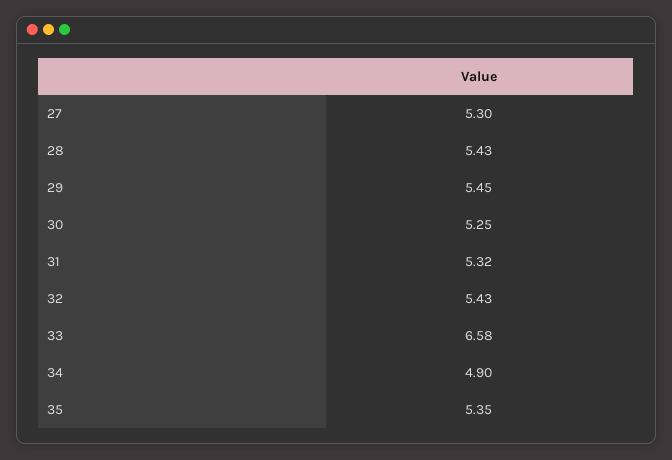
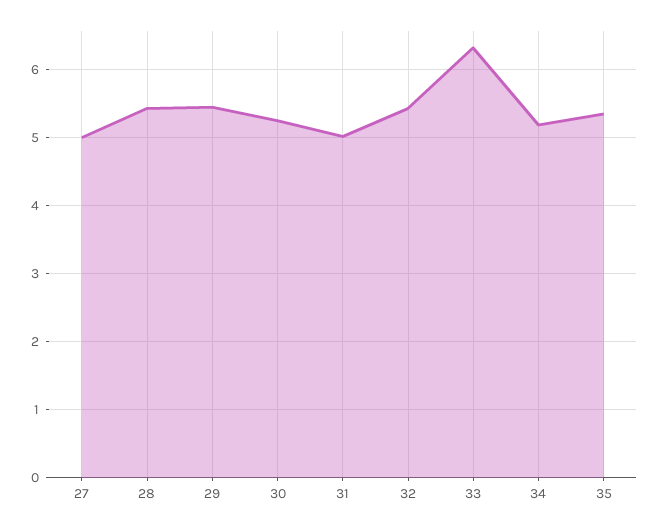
  {
-   "27": 5.3,
+   "27": 5,
    "28": 5.43,
    "29": 5.45,
    "30": 5.25,
-   "31": 5.32,
+   "31": 5,
    "32": 5.43,
-   "33": 6.58,
+   "33": 6.3,
-   "34": 4.9,
+   "34": 5.2,
    "35": 5.35
  }

